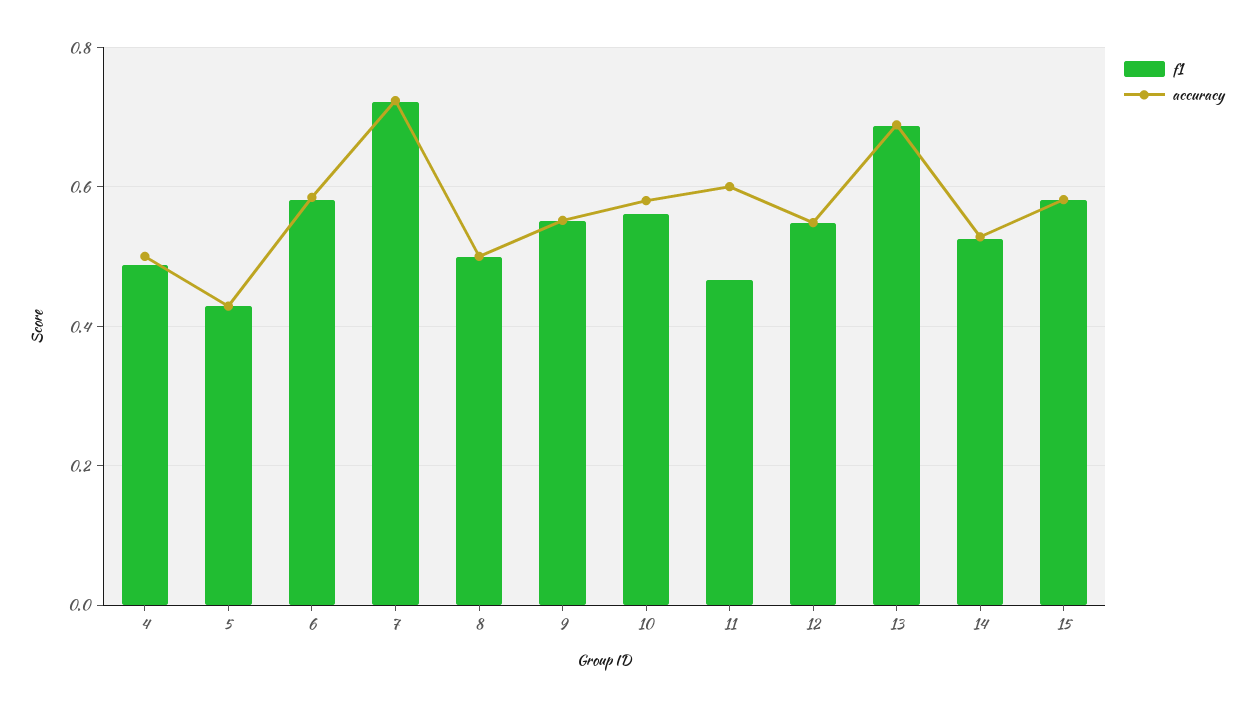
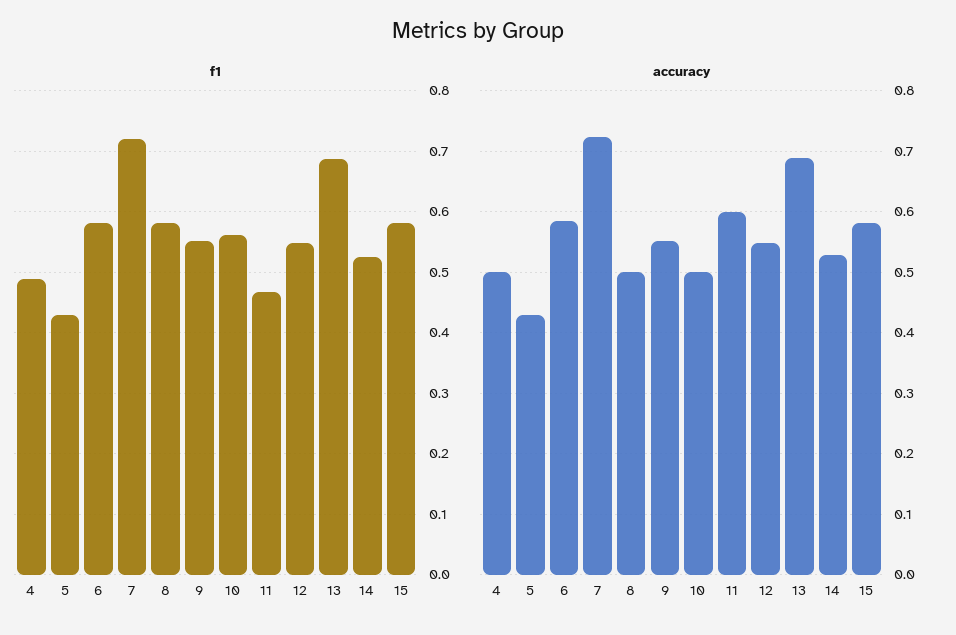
  {
    "f1": {
      "4": 0.49,
      "5": 0.43,
      "6": 0.58,
      "7": 0.72,
-     "8": 0.5,
+     "8": 0.58,
      "9": 0.55,
      "10": 0.56,
      "11": 0.47,
      "12": 0.55,
      "13": 0.69,
      "14": 0.52,
      "15": 0.58
    },
    "accuracy": {
      "4": 0.5,
      "5": 0.43,
      "6": 0.58,
      "7": 0.72,
      "8": 0.5,
      "9": 0.55,
-     "10": 0.58,
+     "10": 0.5,
      "11": 0.6,
      "12": 0.55,
      "13": 0.69,
      "14": 0.53,
      "15": 0.58
    }
  }

